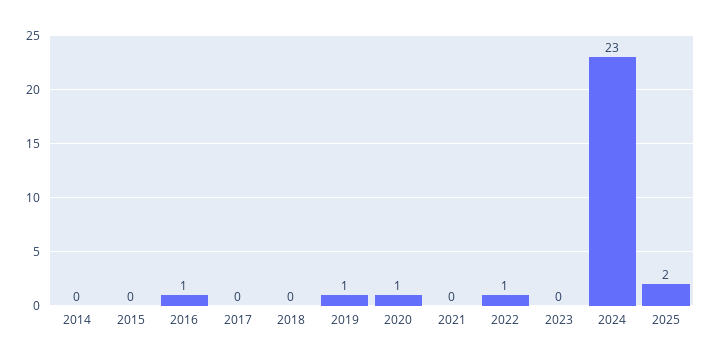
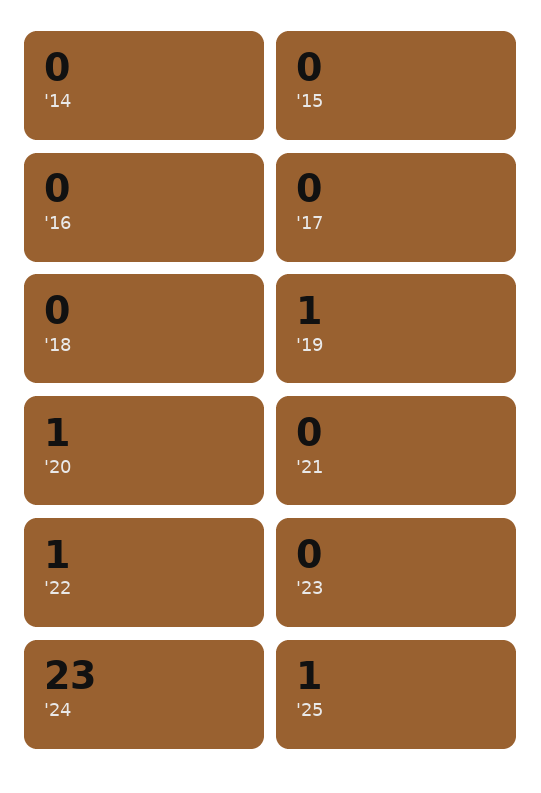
  {
    "2014": 0,
    "2015": 0,
-   "2016": 1,
+   "2016": 0,
    "2017": 0,
    "2018": 0,
    "2019": 1,
    "2020": 1,
    "2021": 0,
    "2022": 1,
    "2023": 0,
    "2024": 23,
-   "2025": 2
+   "2025": 1
  }

